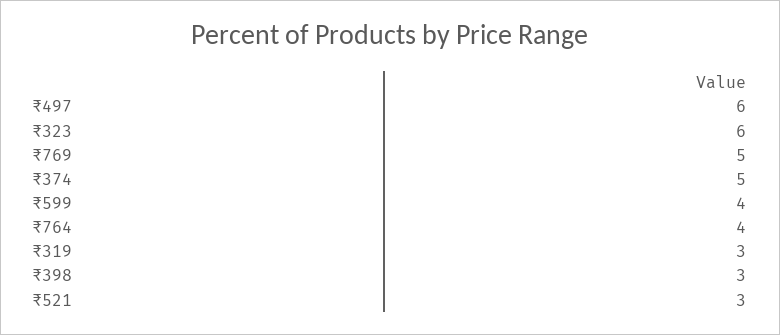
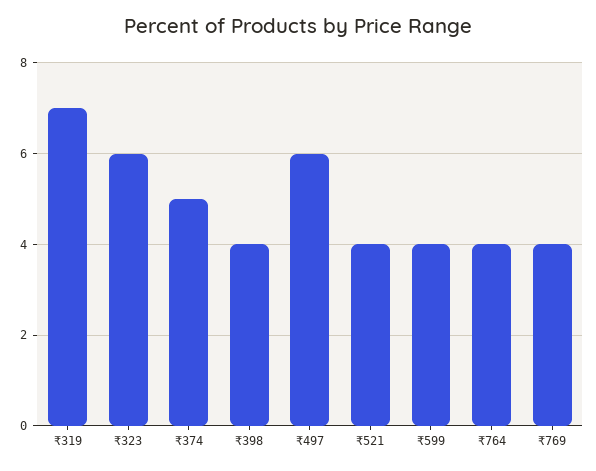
  {
    "₹497": 6,
    "₹323": 6,
-   "₹769": 5,
+   "₹769": 4,
    "₹374": 5,
    "₹599": 4,
    "₹764": 4,
-   "₹319": 3,
+   "₹319": 7,
-   "₹398": 3,
+   "₹398": 4,
-   "₹521": 3
+   "₹521": 4
  }

